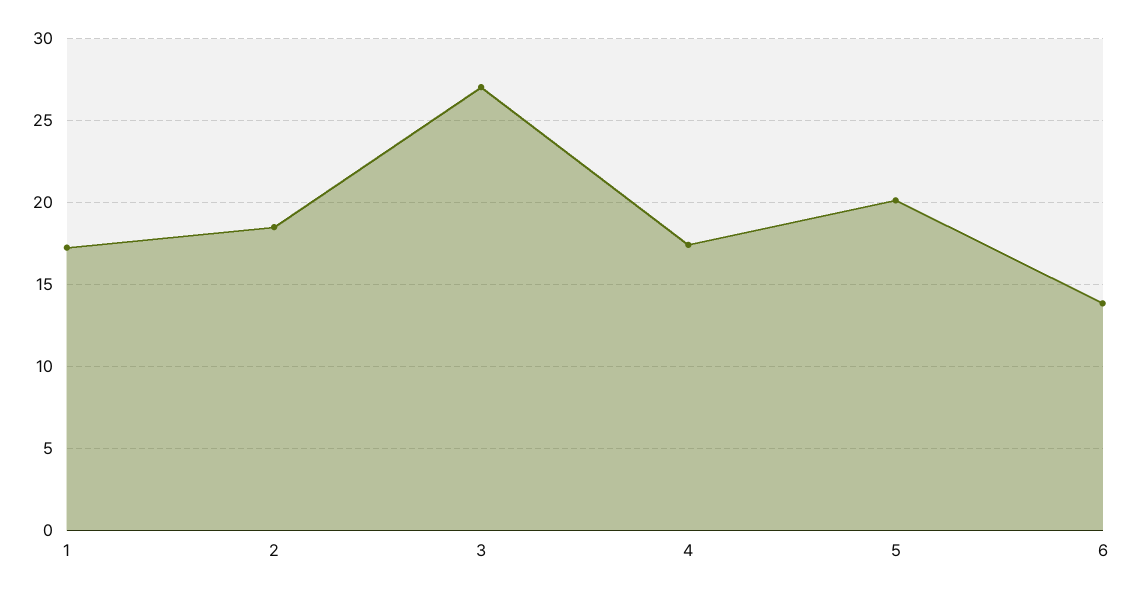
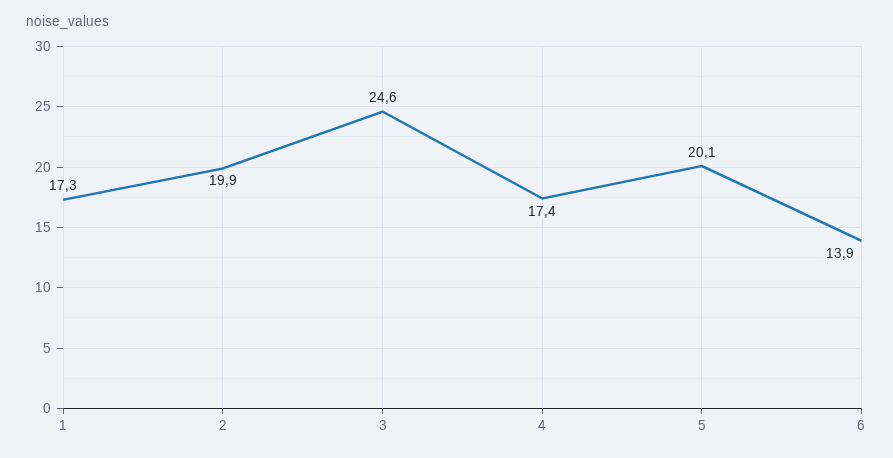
  {
    "1": 17.3,
-   "2": 18.5,
+   "2": 19.9,
-   "3": 27,
+   "3": 24.6,
    "4": 17.4,
    "5": 20.1,
    "6": 13.9
  }

